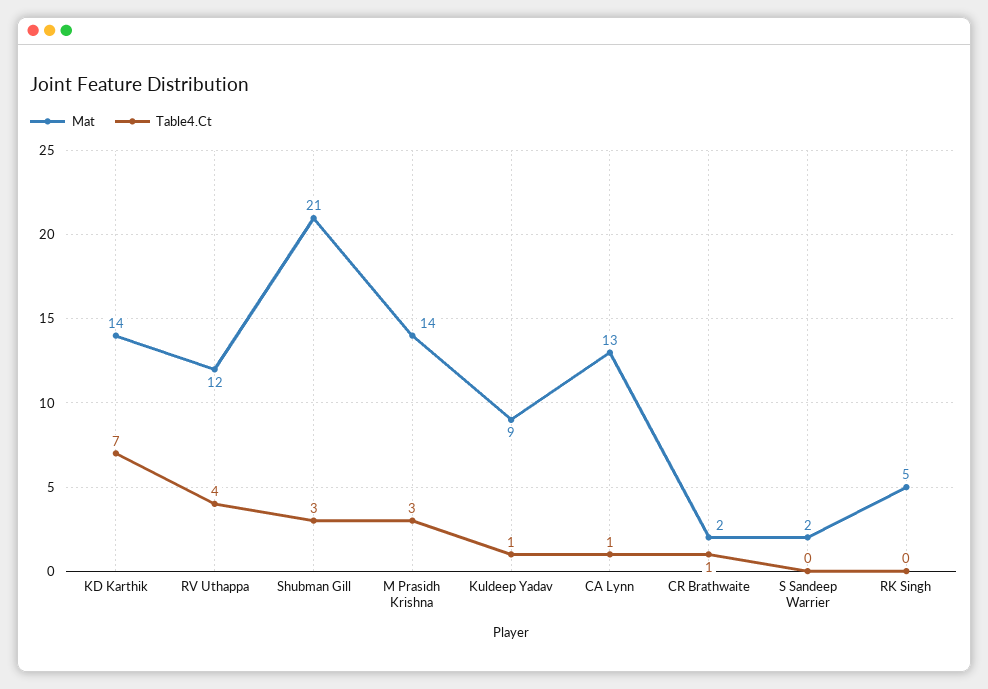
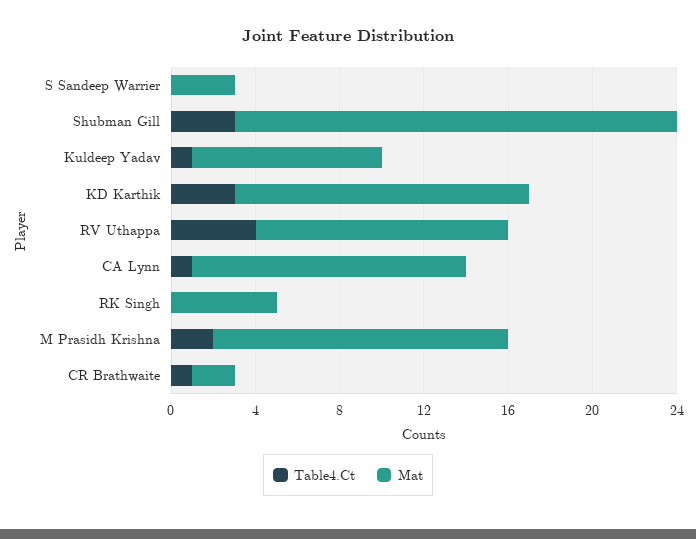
  {
    "Mat": {
      "KD Karthik": 14,
      "RV Uthappa": 12,
      "Shubman Gill": 21,
      "M Prasidh Krishna": 14,
      "Kuldeep Yadav": 9,
      "CA Lynn": 13,
      "CR Brathwaite": 2,
-     "S Sandeep Warrier": 2,
+     "S Sandeep Warrier": 3,
      "RK Singh": 5
    },
    "Table4.Ct": {
-     "KD Karthik": 7,
+     "KD Karthik": 3,
      "RV Uthappa": 4,
      "Shubman Gill": 3,
-     "M Prasidh Krishna": 3,
+     "M Prasidh Krishna": 2,
      "Kuldeep Yadav": 1,
      "CA Lynn": 1,
      "CR Brathwaite": 1,
      "S Sandeep Warrier": 0,
      "RK Singh": 0
    }
  }

